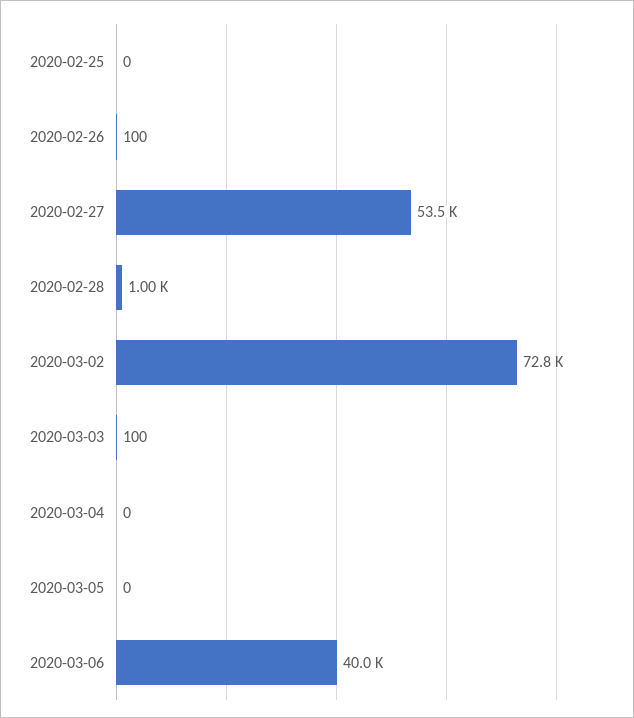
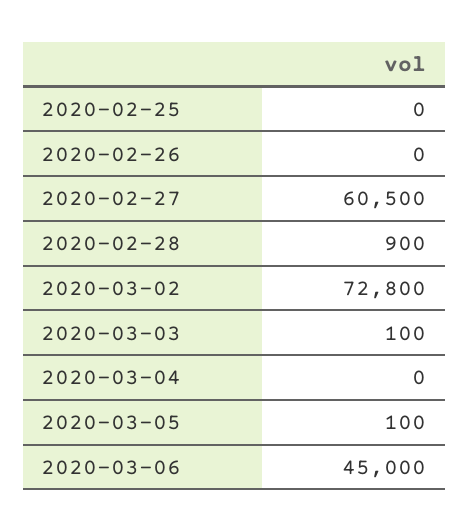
  {
    "2020-02-25": 0,
-   "2020-02-26": 100,
+   "2020-02-26": 0,
-   "2020-02-27": 53500,
+   "2020-02-27": 60500,
-   "2020-02-28": 1000,
+   "2020-02-28": 900,
    "2020-03-02": 72800,
    "2020-03-03": 100,
    "2020-03-04": 0,
-   "2020-03-05": 0,
+   "2020-03-05": 100,
-   "2020-03-06": 40000
+   "2020-03-06": 45000
  }

